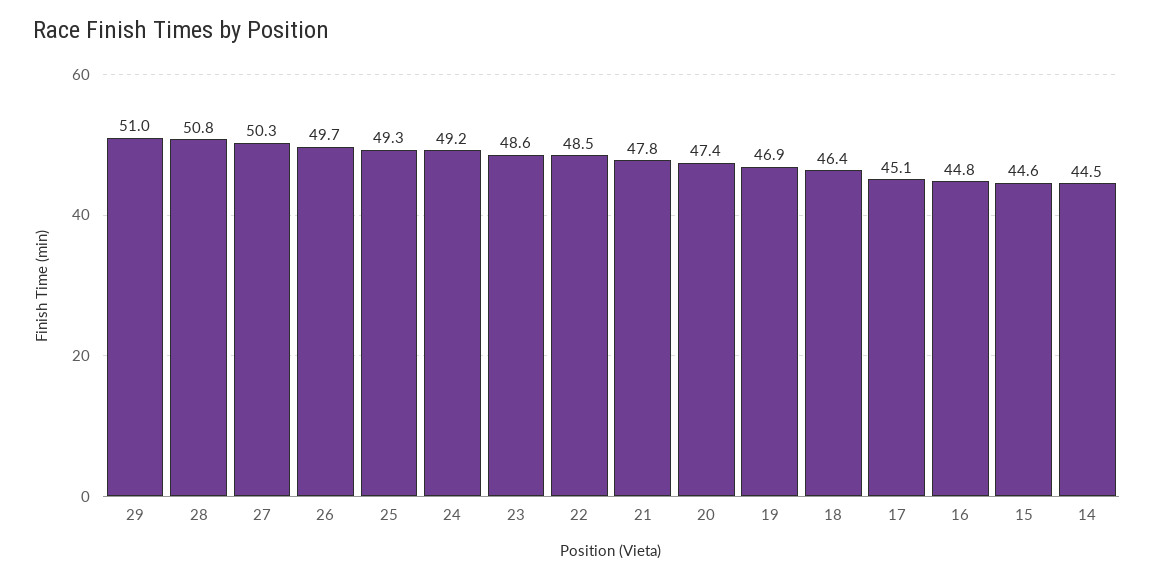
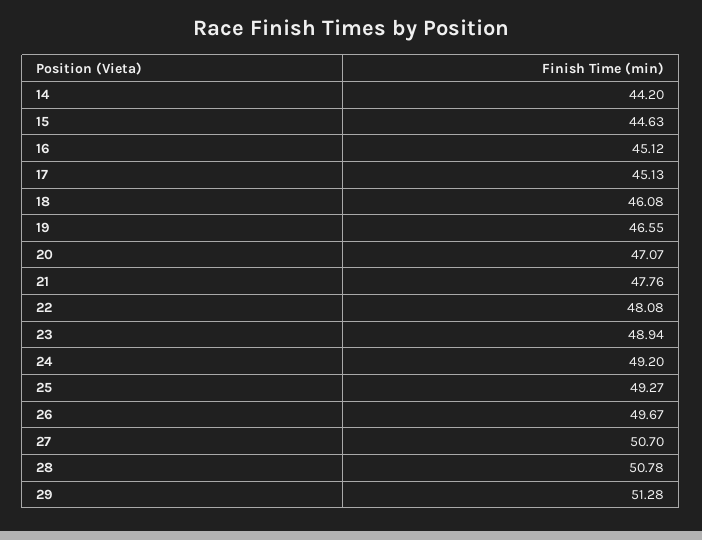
  {
-   "29": 51,
+   "29": 51.28,
    "28": 50.78,
-   "27": 50.3,
+   "27": 50.7,
    "26": 49.67,
    "25": 49.27,
    "24": 49.2,
-   "23": 48.6,
+   "23": 48.94,
-   "22": 48.5,
+   "22": 48.08,
    "21": 47.76,
-   "20": 47.4,
+   "20": 47.07,
-   "19": 46.9,
+   "19": 46.55,
-   "18": 46.4,
+   "18": 46.08,
    "17": 45.13,
-   "16": 44.8,
+   "16": 45.12,
    "15": 44.63,
-   "14": 44.5
+   "14": 44.2
  }

